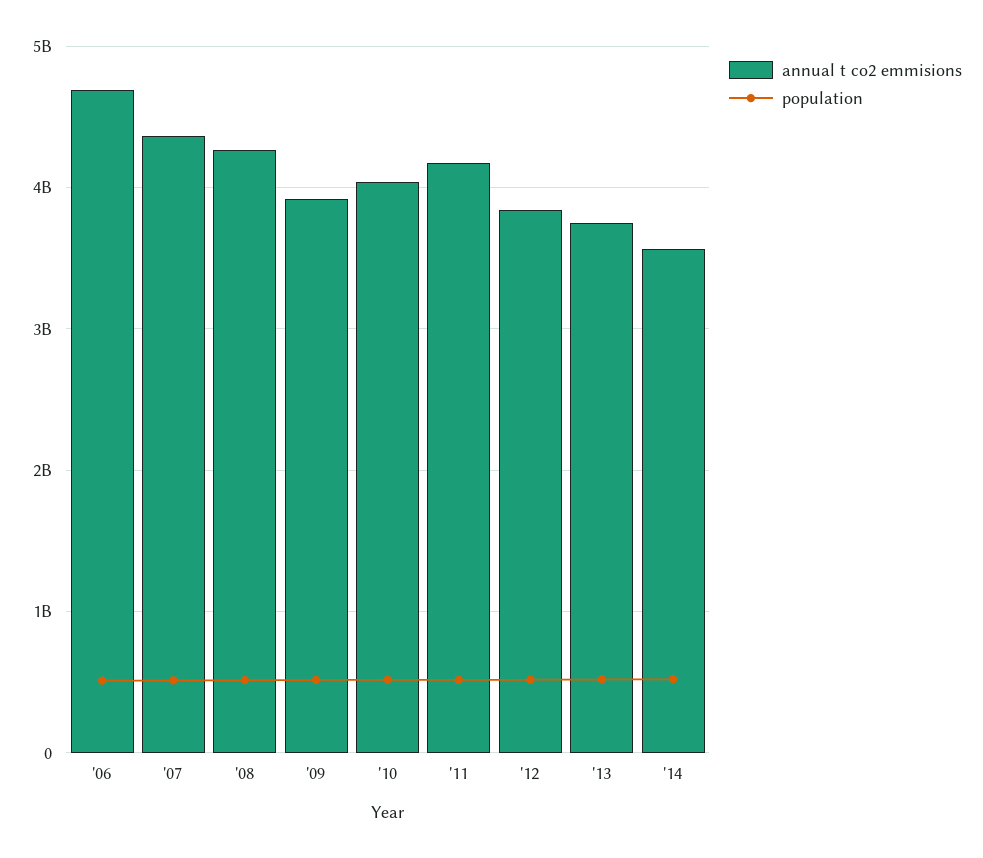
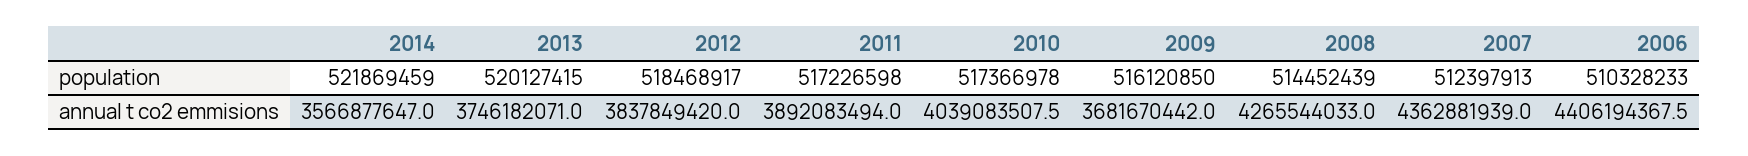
  {
    "annual t co2 emmisions": {
-     "'06": 4700000000,
+     "'06": 4406194367.5,
      "'07": 4362881939,
      "'08": 4265544033,
-     "'09": 3900000000,
+     "'09": 3681670442,
      "'10": 4039083507.5,
-     "'11": 4200000000,
+     "'11": 3892083494,
      "'12": 3837849420,
      "'13": 3746182071,
      "'14": 3566877647
    },
    "population": {
      "'06": 510328233,
      "'07": 512397913,
      "'08": 514452439,
      "'09": 516120850,
      "'10": 517366978,
      "'11": 517226598,
      "'12": 518468917,
      "'13": 520127415,
      "'14": 521869459
    }
  }

